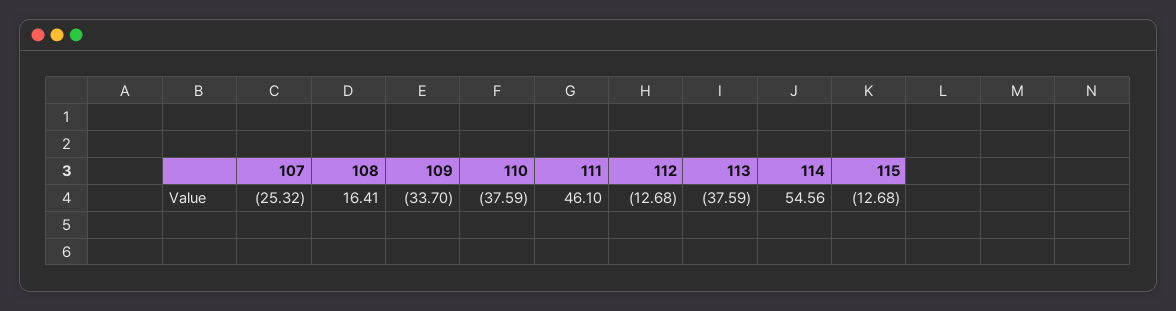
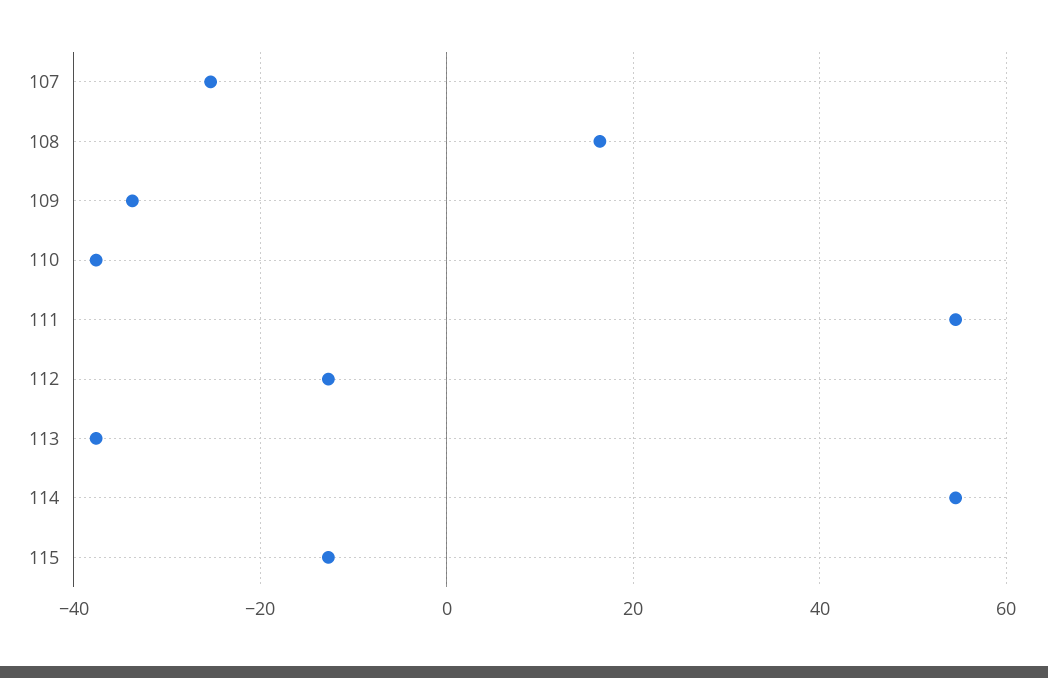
  {
    "107": -25.32,
    "108": 16.41,
    "109": -33.7,
    "110": -37.59,
-   "111": 46.1,
+   "111": 54,
    "112": -12.68,
    "113": -37.59,
    "114": 54.56,
    "115": -12.68
  }

